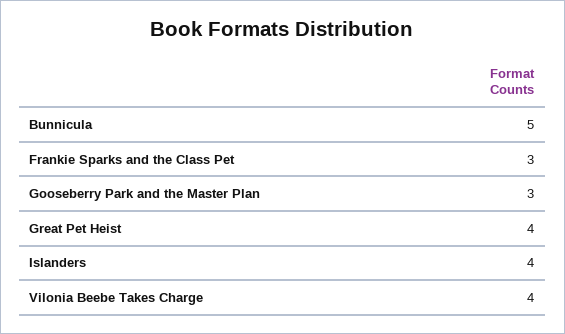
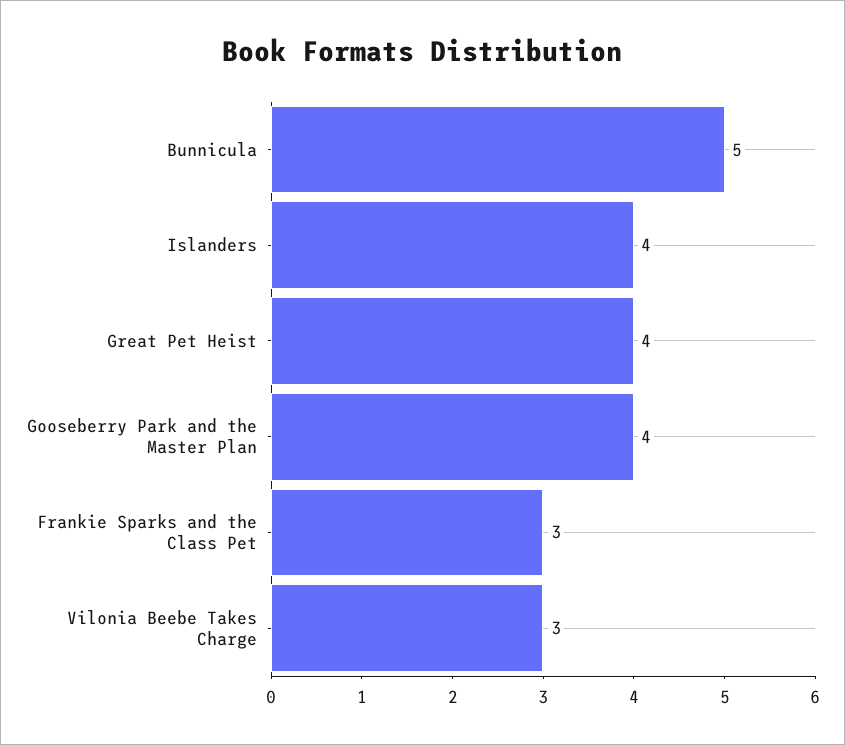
  {
    "Bunnicula": 5,
    "Frankie Sparks and the Class Pet": 3,
-   "Gooseberry Park and the Master Plan": 3,
+   "Gooseberry Park and the Master Plan": 4,
    "Great Pet Heist": 4,
    "Islanders": 4,
-   "Vilonia Beebe Takes Charge": 4
+   "Vilonia Beebe Takes Charge": 3
  }

